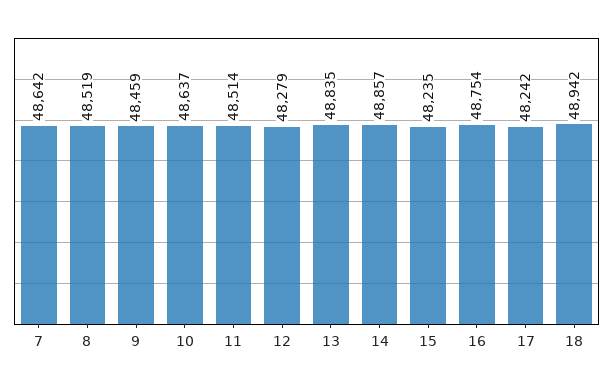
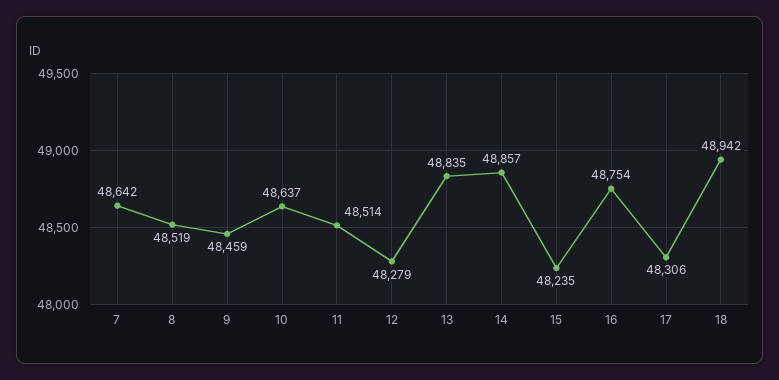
  {
    "7": 48642,
    "8": 48519,
    "9": 48459,
    "10": 48637,
    "11": 48514,
    "12": 48279,
    "13": 48835,
    "14": 48857,
    "15": 48235,
    "16": 48754,
-   "17": 48242,
+   "17": 48306,
    "18": 48942
  }

